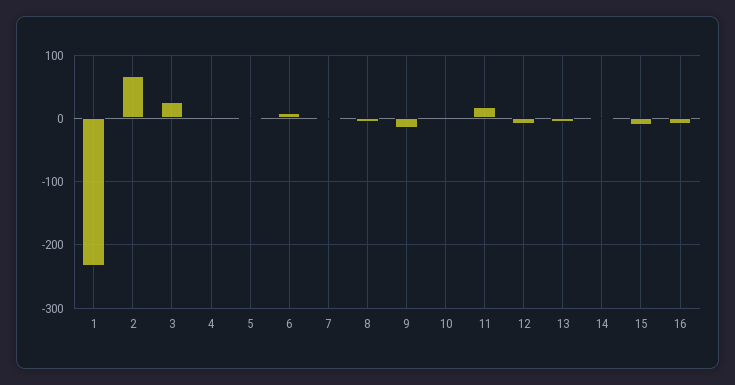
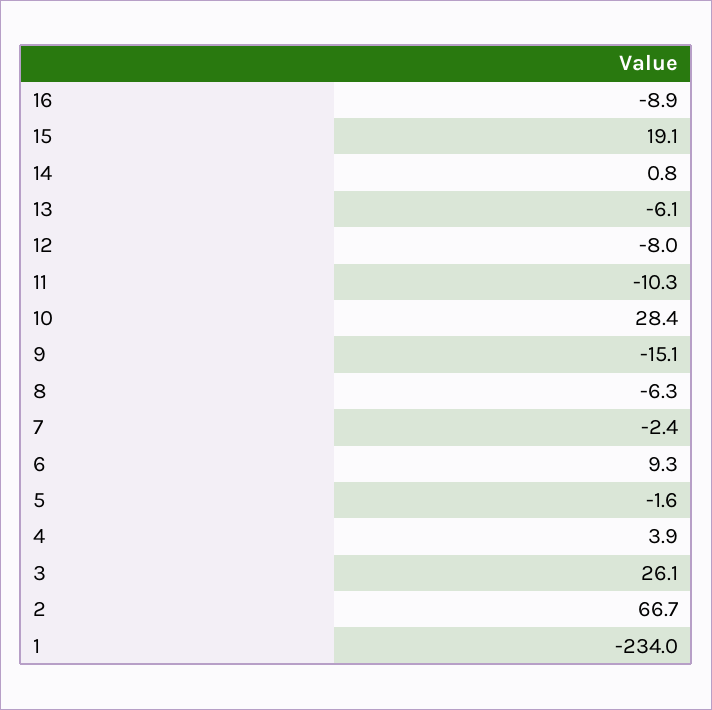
  {
    "1": -234,
    "2": 66.7,
    "3": 26.1,
    "4": 3.9,
    "5": -1.6,
    "6": 9.3,
    "7": -2.4,
    "8": -6.3,
    "9": -15.1,
-   "10": 0,
+   "10": 28.4,
-   "11": 20,
+   "11": -10.3,
    "12": -8,
    "13": -6.1,
    "14": 0.8,
-   "15": -10,
+   "15": 19.1,
    "16": -8.9
  }

